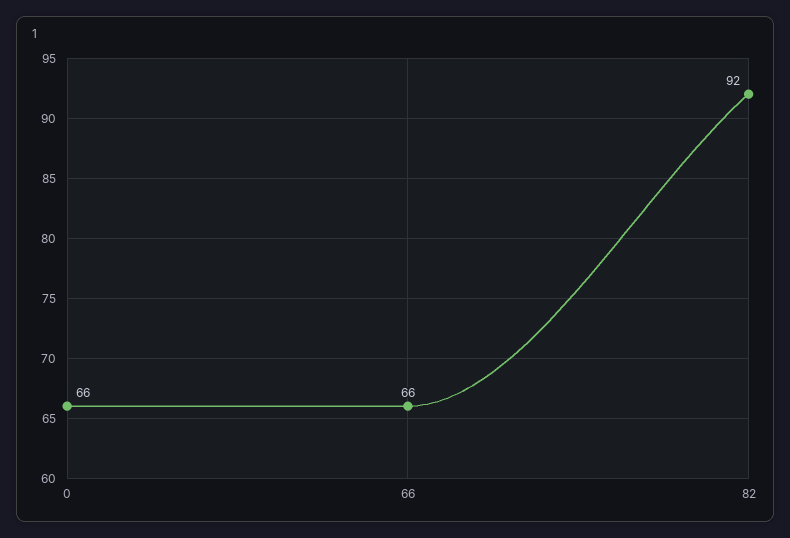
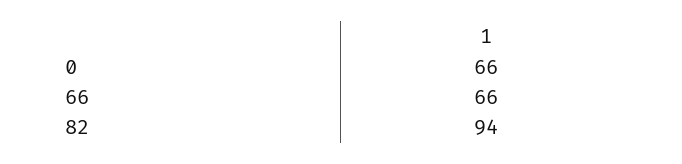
  {
    "0": 66,
    "66": 66,
-   "82": 92
+   "82": 94
  }

